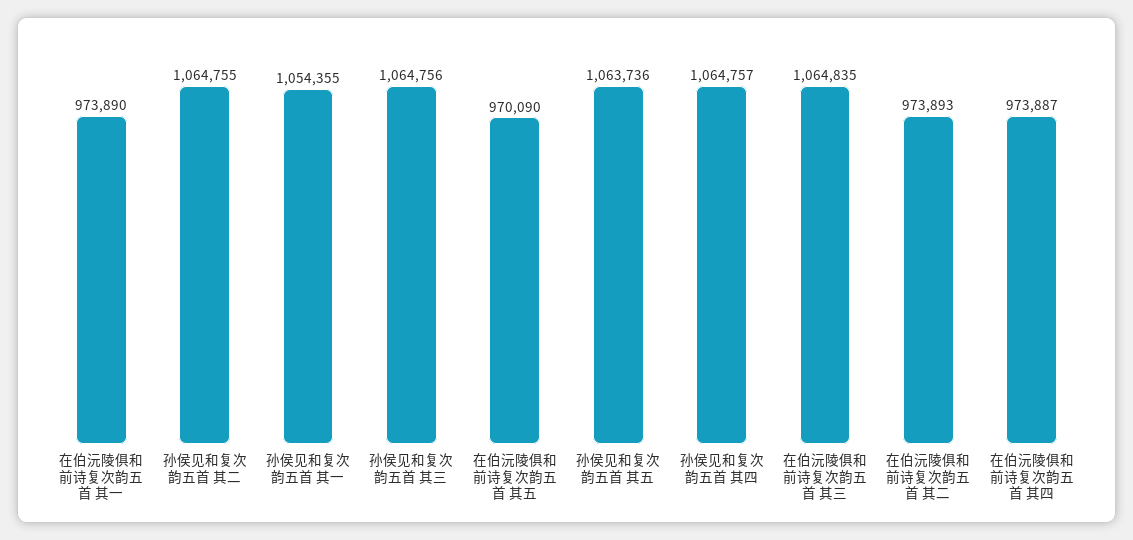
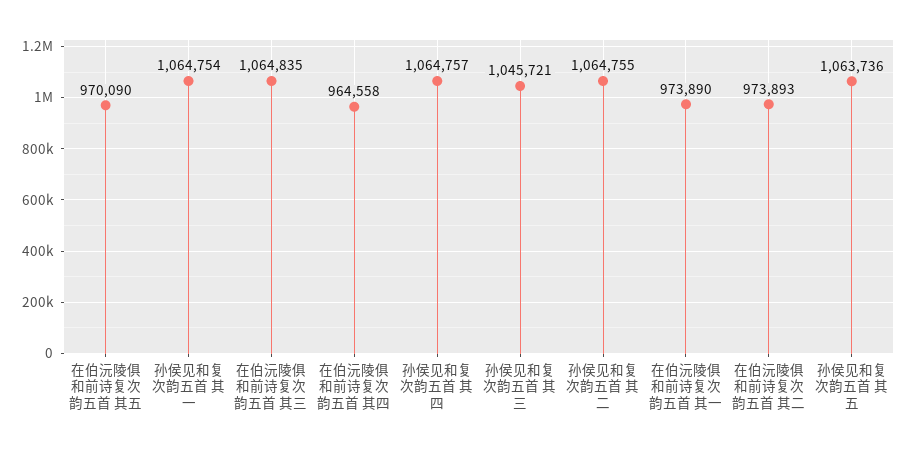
  {
    "在伯沅陵俱和前诗复次韵五首 其一": 973890,
    "孙侯见和复次韵五首 其二": 1064755,
-   "孙侯见和复次韵五首 其一": 1054355,
+   "孙侯见和复次韵五首 其一": 1064754,
-   "孙侯见和复次韵五首 其三": 1064756,
+   "孙侯见和复次韵五首 其三": 1045721,
    "在伯沅陵俱和前诗复次韵五首 其五": 970090,
    "孙侯见和复次韵五首 其五": 1063736,
    "孙侯见和复次韵五首 其四": 1064757,
    "在伯沅陵俱和前诗复次韵五首 其三": 1064835,
    "在伯沅陵俱和前诗复次韵五首 其二": 973893,
-   "在伯沅陵俱和前诗复次韵五首 其四": 973887
+   "在伯沅陵俱和前诗复次韵五首 其四": 964558
  }

